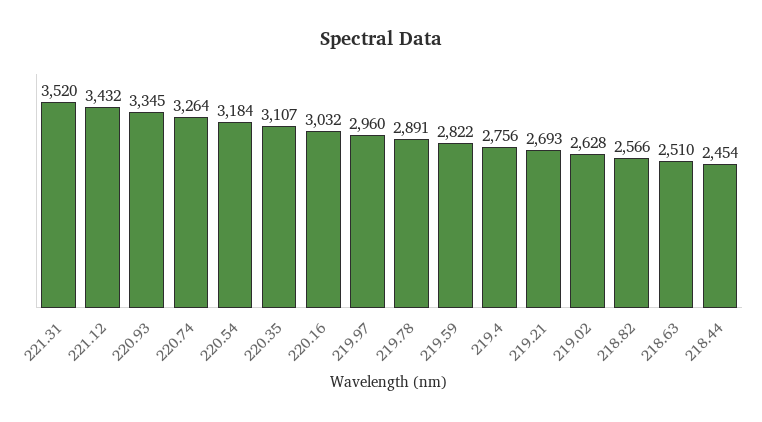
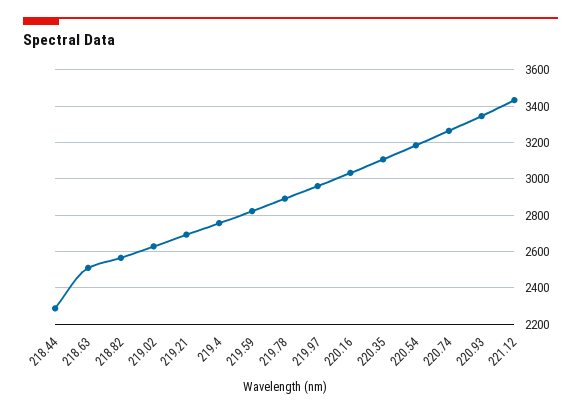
  {
-   "221.31": 3520,
    "221.12": 3432,
    "220.93": 3345,
    "220.74": 3264,
    "220.54": 3184,
    "220.35": 3107,
    "220.16": 3032,
    "219.97": 2960,
    "219.78": 2891,
    "219.59": 2822,
    "219.4": 2756,
    "219.21": 2693,
    "219.02": 2628,
    "218.82": 2566,
    "218.63": 2510,
-   "218.44": 2454
+   "218.44": 2300
  }

